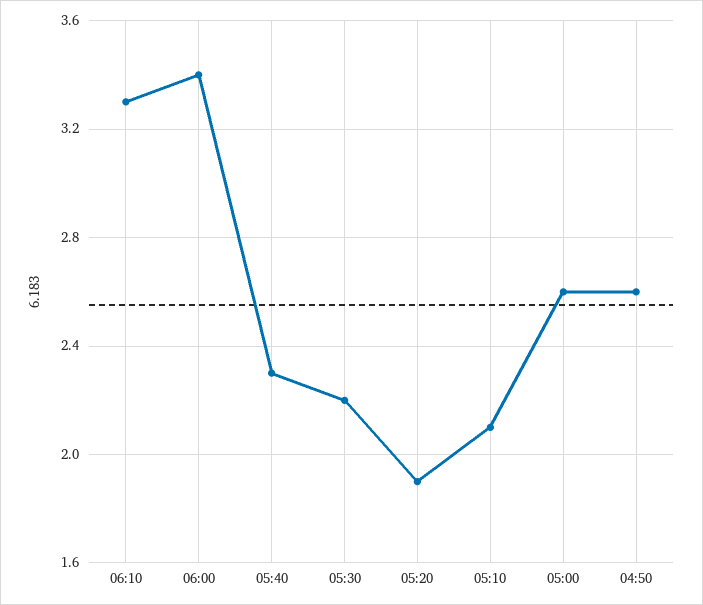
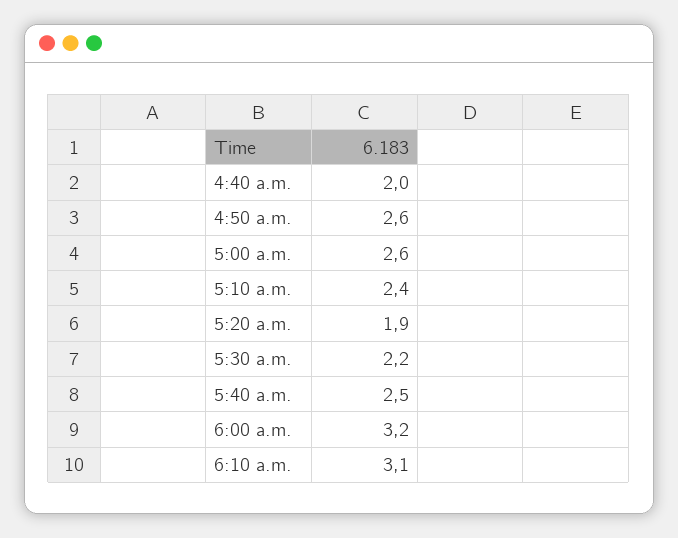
  {
-   "06:10": 3.3,
+   "06:10": 3.1,
-   "06:00": 3.4,
+   "06:00": 3.2,
-   "05:40": 2.3,
+   "05:40": 2.5,
    "05:30": 2.2,
    "05:20": 1.9,
-   "05:10": 2.1,
+   "05:10": 2.4,
    "05:00": 2.6,
-   "04:50": 2.6
+   "04:50": 2.6,
+   "4:40 a.m.": 2
  }

